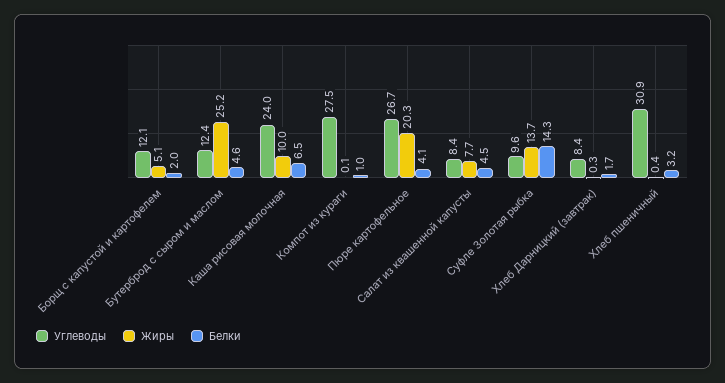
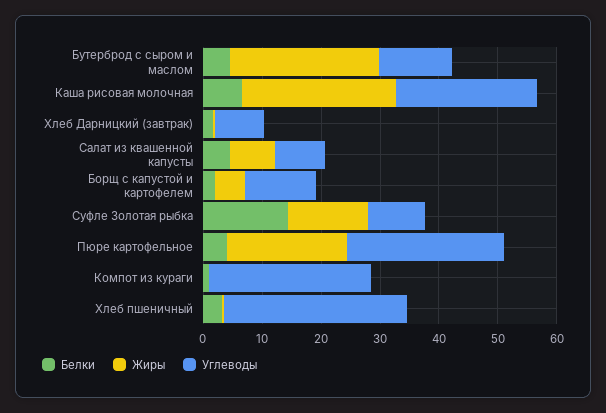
  {
    "Углеводы": {
      "Борщ с капустой и картофелем": 12.1,
      "Бутерброд с сыром и маслом": 12.4,
      "Каша рисовая молочная": 24,
      "Компот из кураги": 27.5,
      "Пюре картофельное": 26.7,
      "Салат из квашенной капусты": 8.4,
      "Суфле Золотая рыбка": 9.6,
      "Хлеб Дарницкий (завтрак)": 8.4,
      "Хлеб пшеничный": 30.9
    },
    "Жиры": {
      "Борщ с капустой и картофелем": 5.1,
      "Бутерброд с сыром и маслом": 25.2,
-     "Каша рисовая молочная": 10,
+     "Каша рисовая молочная": 26,
      "Компот из кураги": 0.1,
      "Пюре картофельное": 20.3,
      "Салат из квашенной капусты": 7.7,
      "Суфле Золотая рыбка": 13.7,
      "Хлеб Дарницкий (завтрак)": 0.3,
      "Хлеб пшеничный": 0.4
    },
    "Белки": {
      "Борщ с капустой и картофелем": 2,
      "Бутерброд с сыром и маслом": 4.6,
      "Каша рисовая молочная": 6.5,
      "Компот из кураги": 1,
      "Пюре картофельное": 4.1,
      "Салат из квашенной капусты": 4.5,
      "Суфле Золотая рыбка": 14.3,
      "Хлеб Дарницкий (завтрак)": 1.7,
      "Хлеб пшеничный": 3.2
    }
  }

